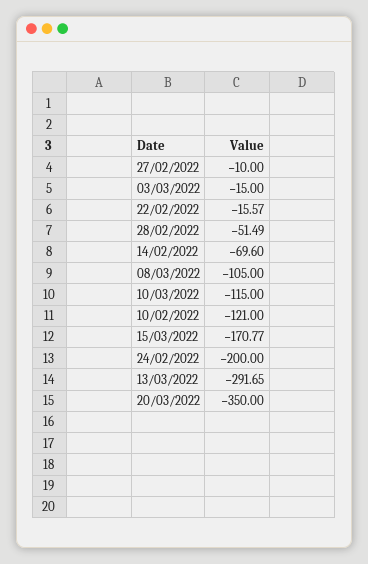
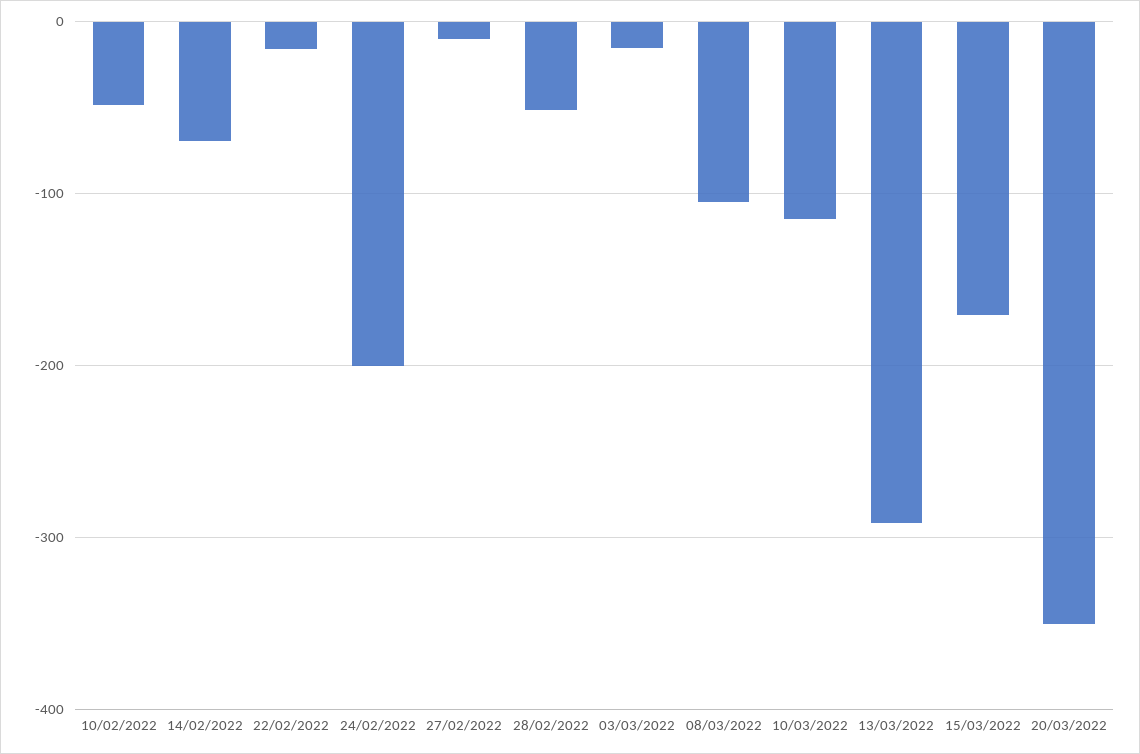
  {
    "27/02/2022": -10,
    "03/03/2022": -15,
    "22/02/2022": -15.57,
    "28/02/2022": -51.49,
    "14/02/2022": -69.6,
    "08/03/2022": -105,
    "10/03/2022": -115,
-   "10/02/2022": -121,
+   "10/02/2022": -50,
    "15/03/2022": -170.77,
    "24/02/2022": -200,
    "13/03/2022": -291.65,
    "20/03/2022": -350
  }

